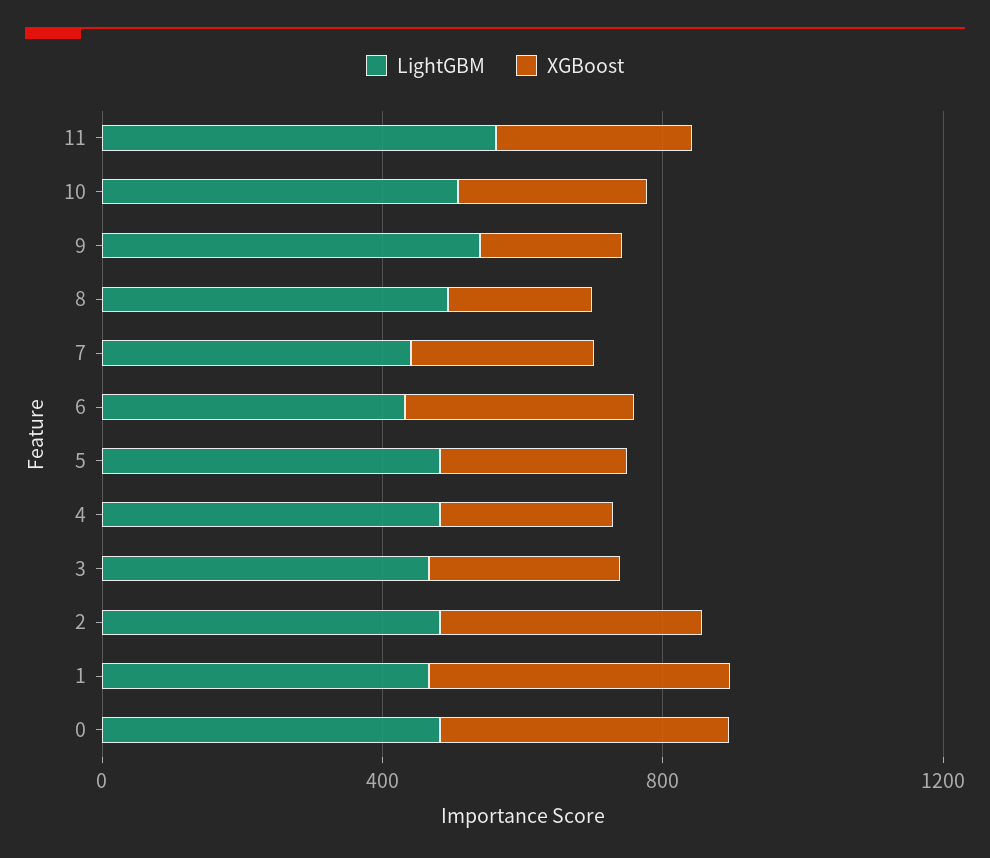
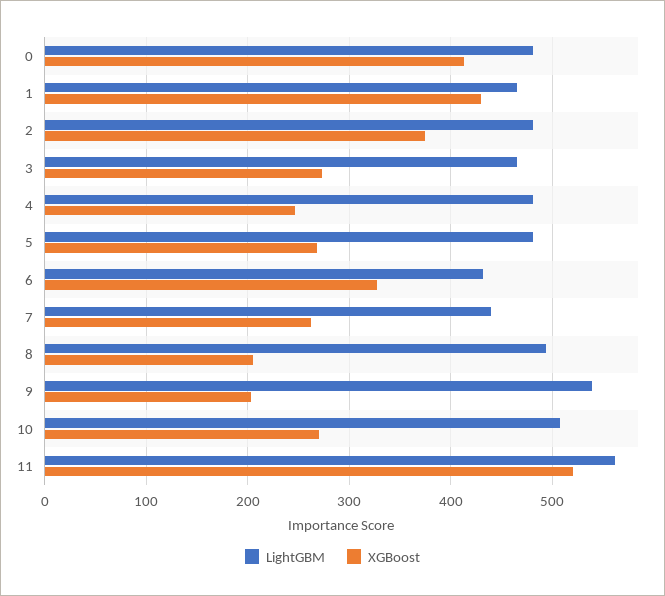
  {
    "LightGBM": {
      "11": 560,
      "10": 510,
      "9": 540,
      "8": 490,
      "7": 440,
      "6": 430,
      "5": 480,
      "4": 480,
      "3": 470,
      "2": 480,
      "1": 470,
      "0": 480
    },
    "XGBoost": {
-     "11": 300,
+     "11": 520,
      "10": 270,
      "9": 200,
      "8": 210,
      "7": 260,
      "6": 330,
      "5": 270,
      "4": 250,
      "3": 270,
      "2": 370,
      "1": 430,
      "0": 410
    }
  }

